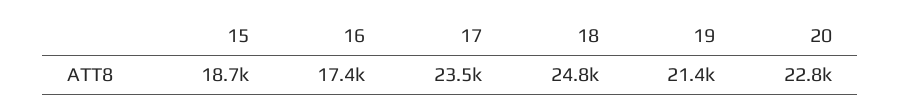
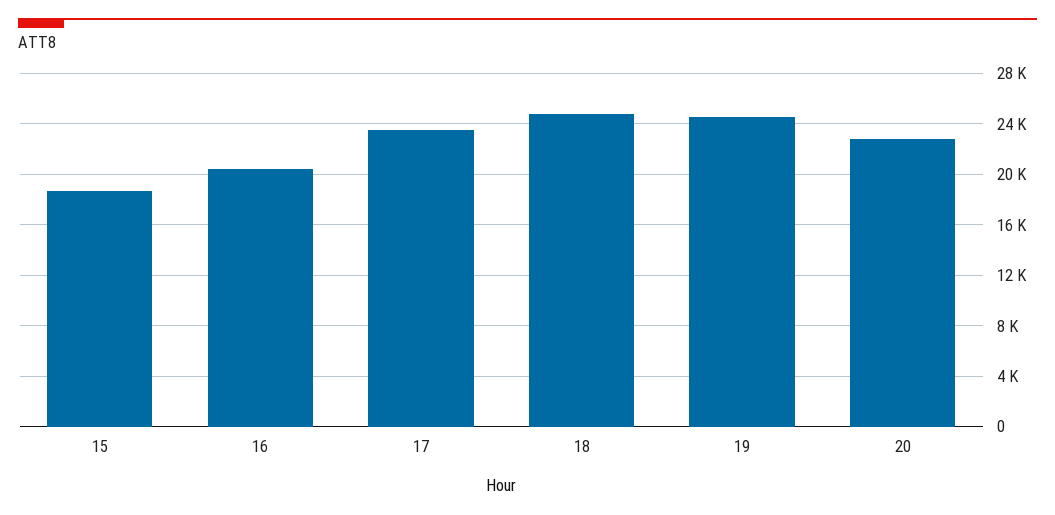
  {
    "15": 18700,
-   "16": 17400,
+   "16": 20500,
    "17": 23500,
    "18": 24800,
-   "19": 21400,
+   "19": 24500,
    "20": 22800
  }

